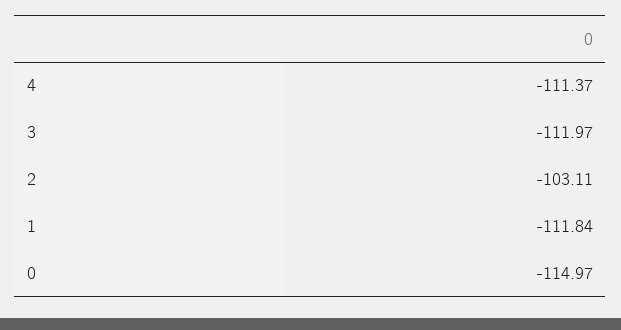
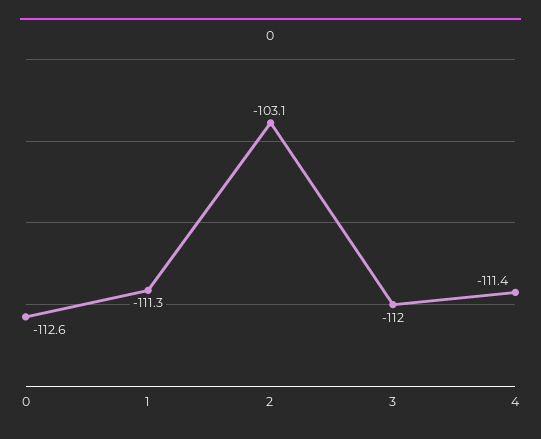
  {
    "4": -111.37,
    "3": -111.97,
    "2": -103.11,
-   "1": -111.84,
+   "1": -111.3,
-   "0": -114.97
+   "0": -112.6
  }

